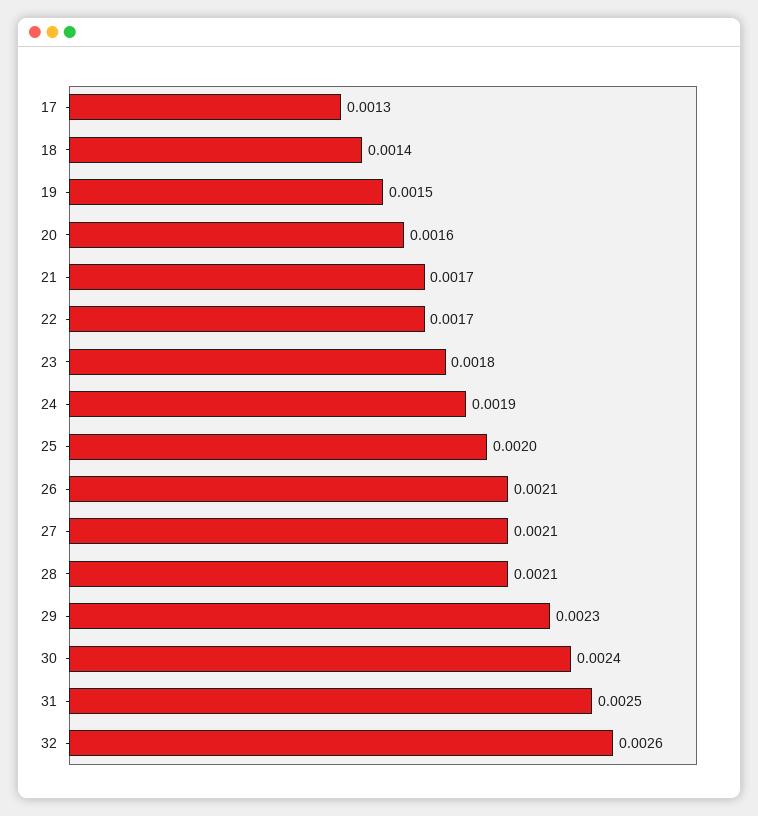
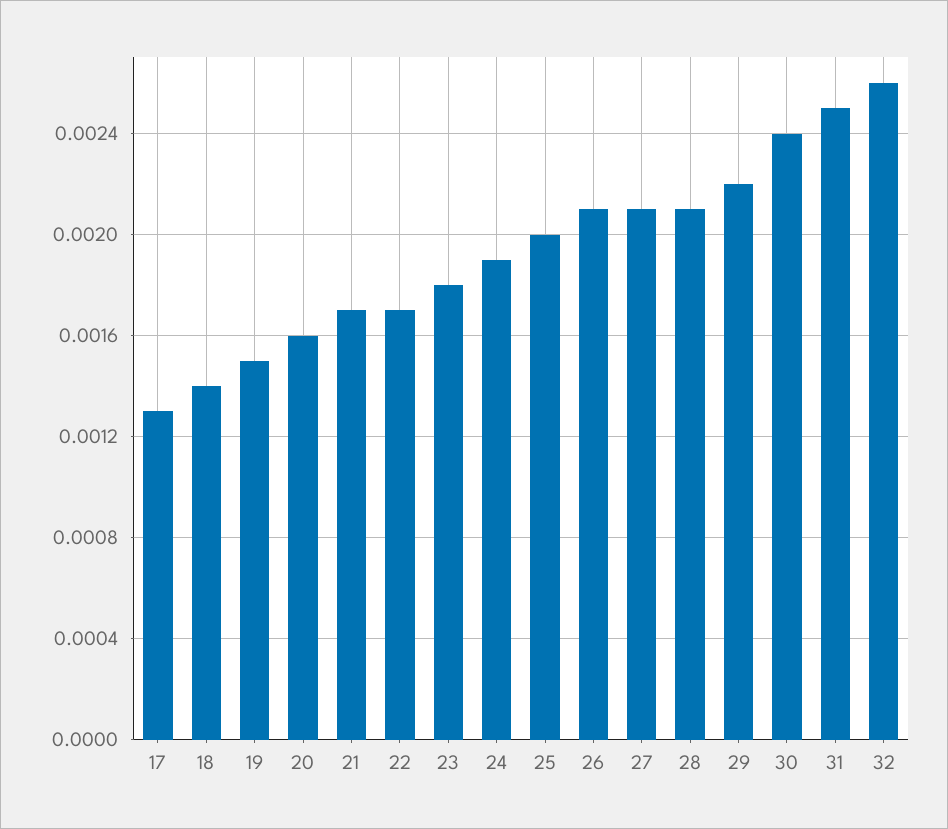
  {
    "17": 0.0013,
    "18": 0.0014,
    "19": 0.0015,
    "20": 0.0016,
    "21": 0.0017,
    "22": 0.0017,
    "23": 0.0018,
    "24": 0.0019,
    "25": 0.002,
    "26": 0.0021,
    "27": 0.0021,
    "28": 0.0021,
-   "29": 0.0023,
+   "29": 0.0022,
    "30": 0.0024,
    "31": 0.0025,
    "32": 0.0026
  }

